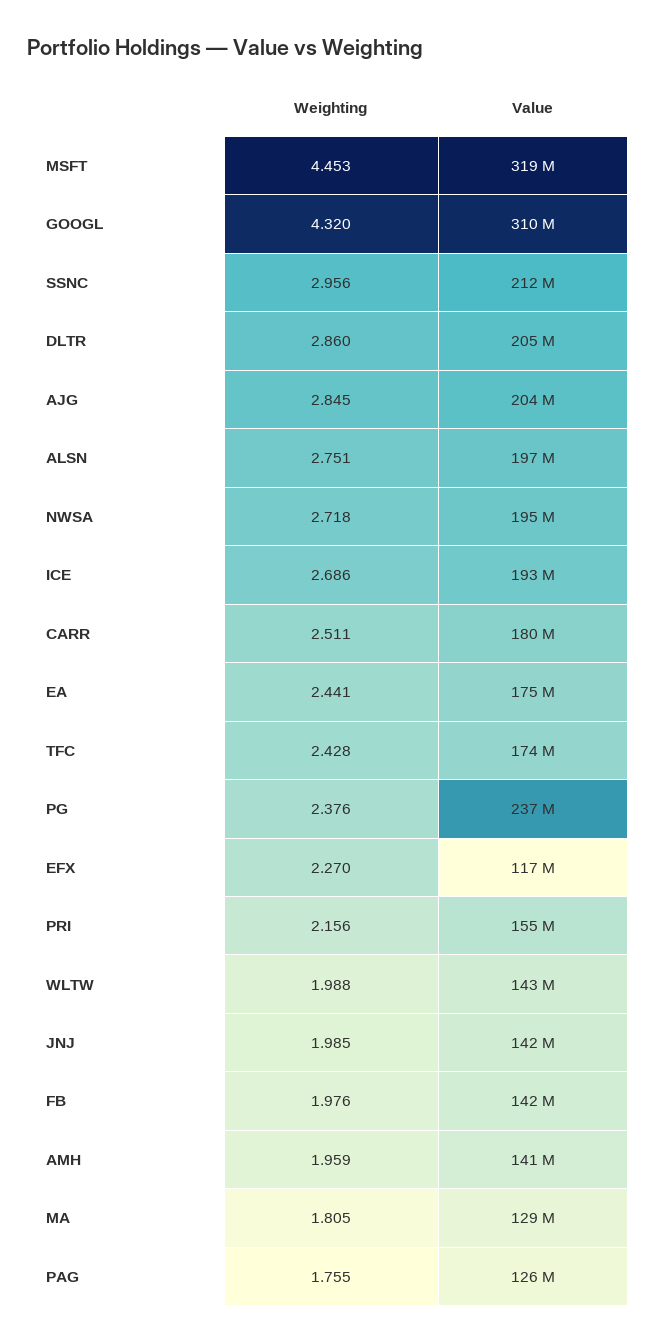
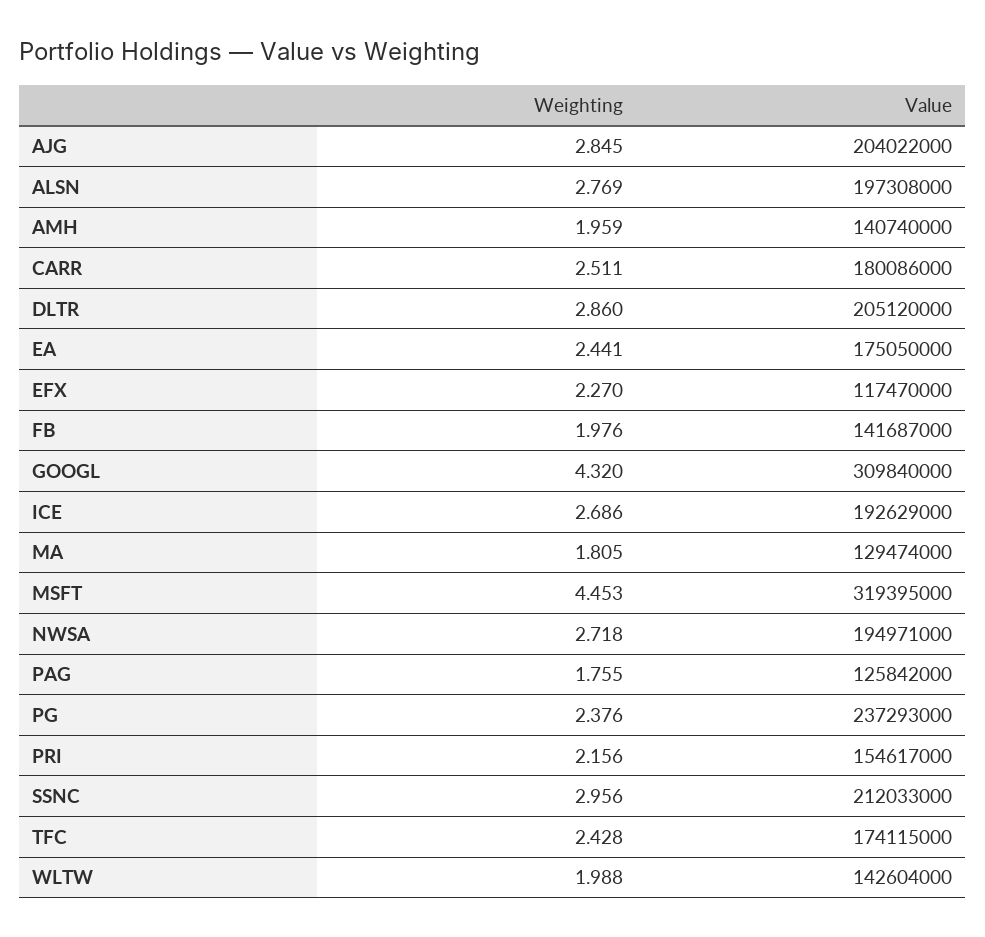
  {
    "Weighting": {
      "MSFT": 4.453,
      "GOOGL": 4.32,
      "SSNC": 2.956,
      "DLTR": 2.86,
      "AJG": 2.845,
-     "ALSN": 2.751,
+     "ALSN": 2.769,
      "NWSA": 2.718,
      "ICE": 2.686,
      "CARR": 2.511,
      "EA": 2.441,
      "TFC": 2.428,
      "PG": 2.376,
      "EFX": 2.27,
      "PRI": 2.156,
      "WLTW": 1.988,
-     "JNJ": 1.985,
      "FB": 1.976,
      "AMH": 1.959,
      "MA": 1.805,
      "PAG": 1.755
    },
    "Value": {
      "MSFT": 319395000,
      "GOOGL": 309840000,
      "SSNC": 212033000,
      "DLTR": 205120000,
      "AJG": 204022000,
      "ALSN": 197308000,
      "NWSA": 194971000,
      "ICE": 192629000,
      "CARR": 180086000,
      "EA": 175050000,
      "TFC": 174115000,
      "PG": 237293000,
      "EFX": 117470000,
      "PRI": 154617000,
      "WLTW": 142604000,
-     "JNJ": 142000000,
      "FB": 141687000,
      "AMH": 140740000,
      "MA": 129474000,
      "PAG": 125842000
    }
  }

